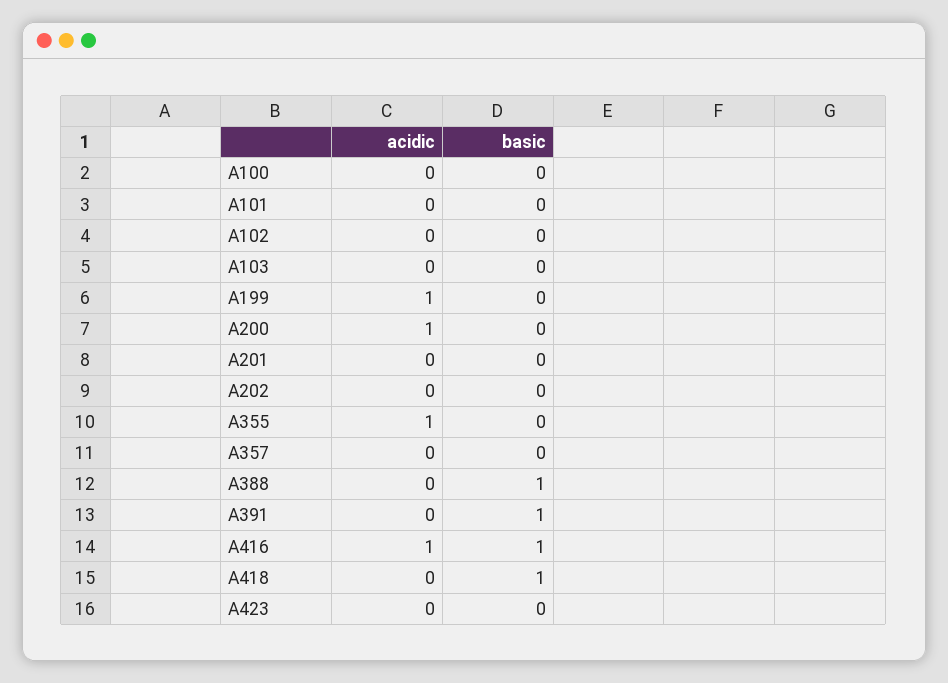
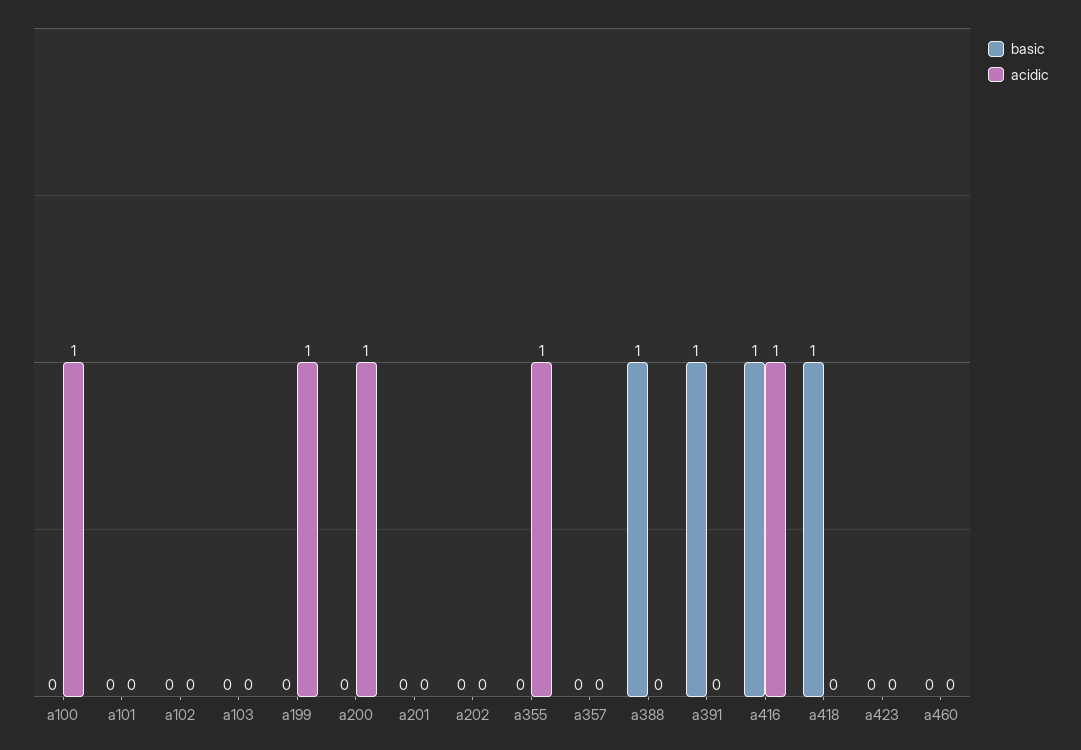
  {
    "acidic": {
-     "A100": 0,
+     "A100": 1,
      "A101": 0,
      "A102": 0,
      "A103": 0,
      "A199": 1,
      "A200": 1,
      "A201": 0,
      "A202": 0,
      "A355": 1,
      "A357": 0,
      "A388": 0,
      "A391": 0,
      "A416": 1,
      "A418": 0,
-     "A423": 0
+     "A423": 0,
+     "a460": 0
    },
    "basic": {
      "A100": 0,
      "A101": 0,
      "A102": 0,
      "A103": 0,
      "A199": 0,
      "A200": 0,
      "A201": 0,
      "A202": 0,
      "A355": 0,
      "A357": 0,
      "A388": 1,
      "A391": 1,
      "A416": 1,
      "A418": 1,
-     "A423": 0
+     "A423": 0,
+     "a460": 0
    }
  }

